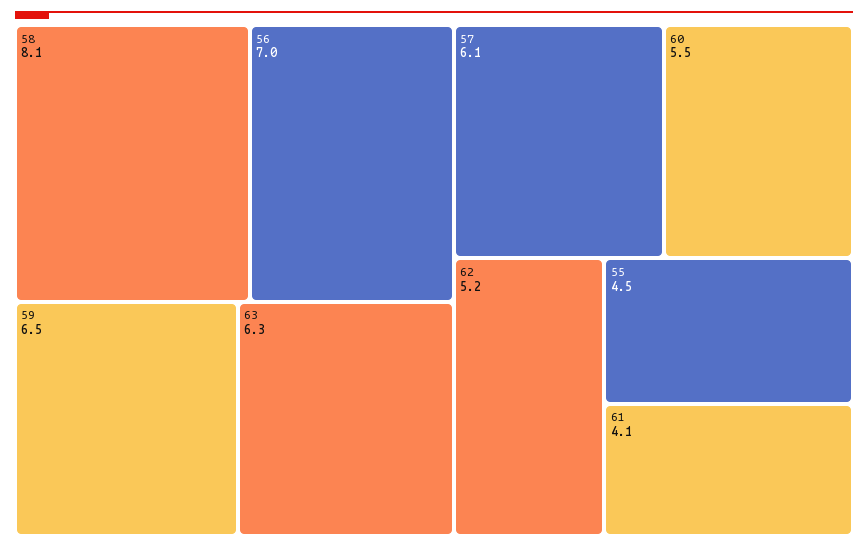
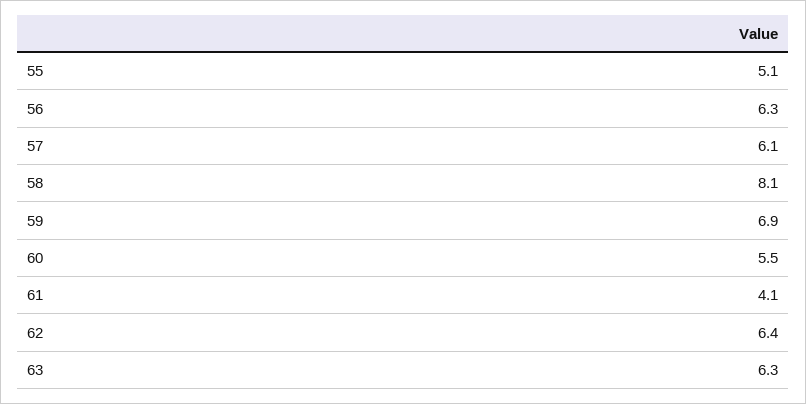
  {
    "58": 8.1,
-   "56": 7,
+   "56": 6.3,
-   "59": 6.5,
+   "59": 6.9,
    "63": 6.3,
    "57": 6.1,
    "60": 5.5,
-   "62": 5.2,
+   "62": 6.4,
-   "55": 4.5,
+   "55": 5.1,
    "61": 4.1
  }

